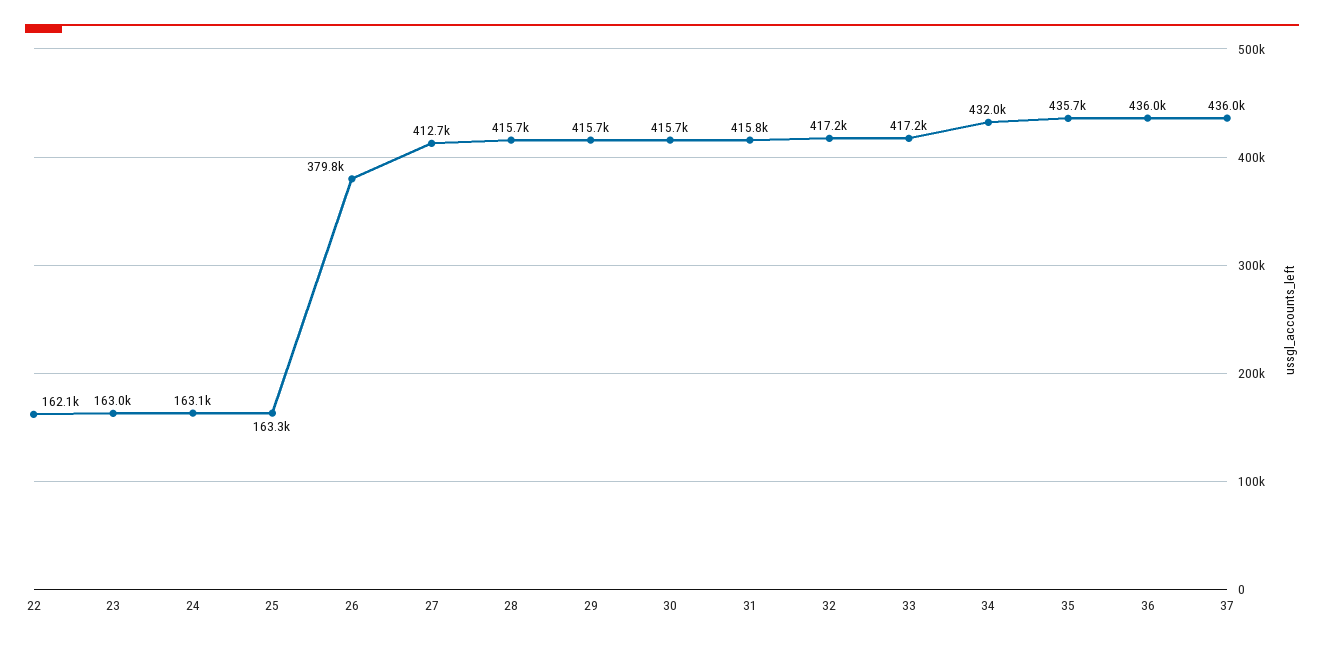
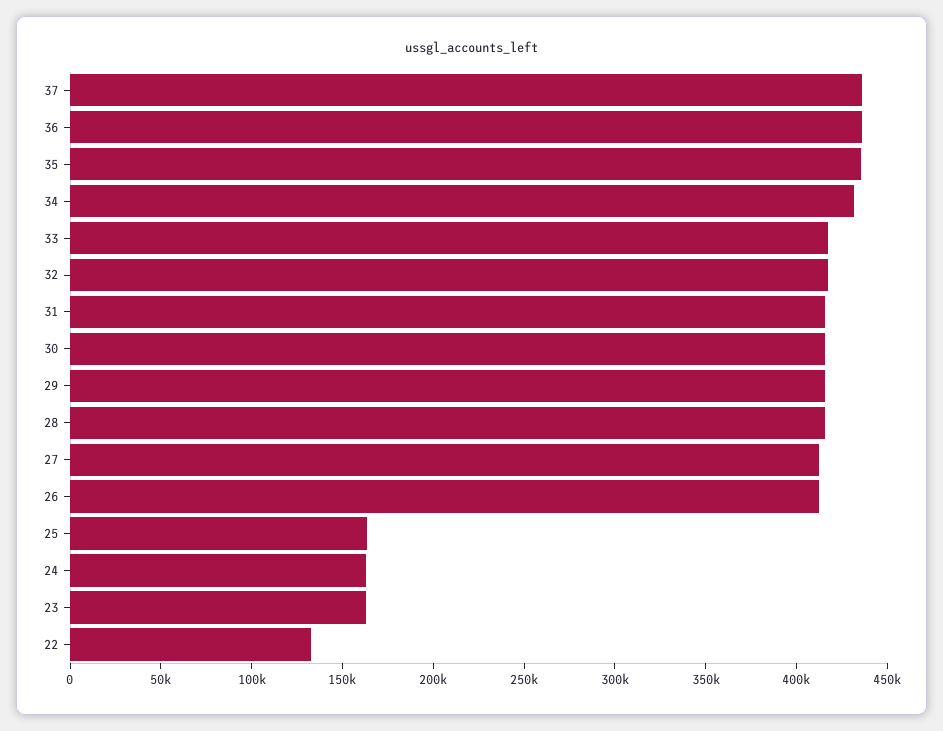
  {
-   "22": 162100,
+   "22": 130000,
    "23": 163000,
    "24": 163100,
    "25": 163300,
-   "26": 379800,
+   "26": 410000,
    "27": 412700,
    "28": 415700,
    "29": 415700,
    "30": 415700,
    "31": 415800,
    "32": 417200,
    "33": 417200,
    "34": 432000,
    "35": 435700,
    "36": 436000,
    "37": 436000
  }

